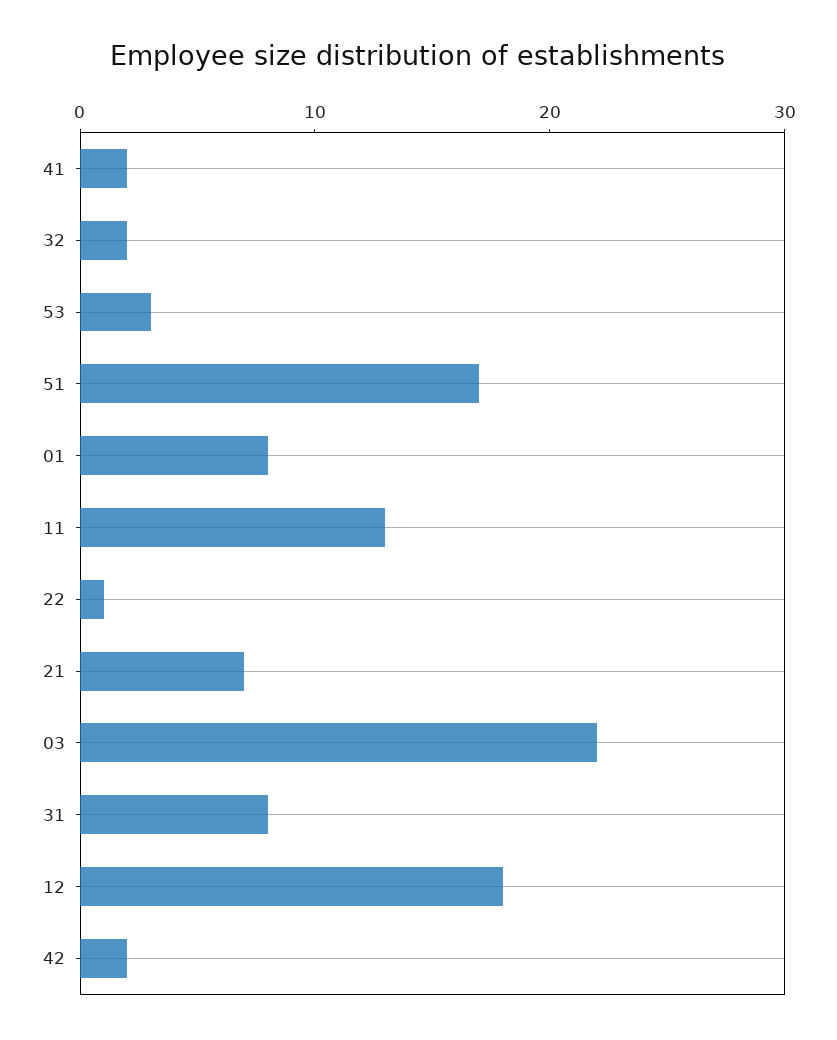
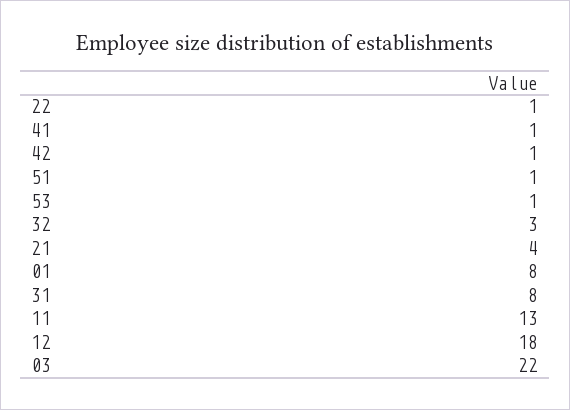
  {
-   "41": 2,
+   "41": 1,
-   "32": 2,
+   "32": 3,
-   "53": 3,
+   "53": 1,
-   "51": 17,
+   "51": 1,
    "01": 8,
    "11": 13,
    "22": 1,
-   "21": 7,
+   "21": 4,
    "03": 22,
    "31": 8,
    "12": 18,
-   "42": 2
+   "42": 1
  }

